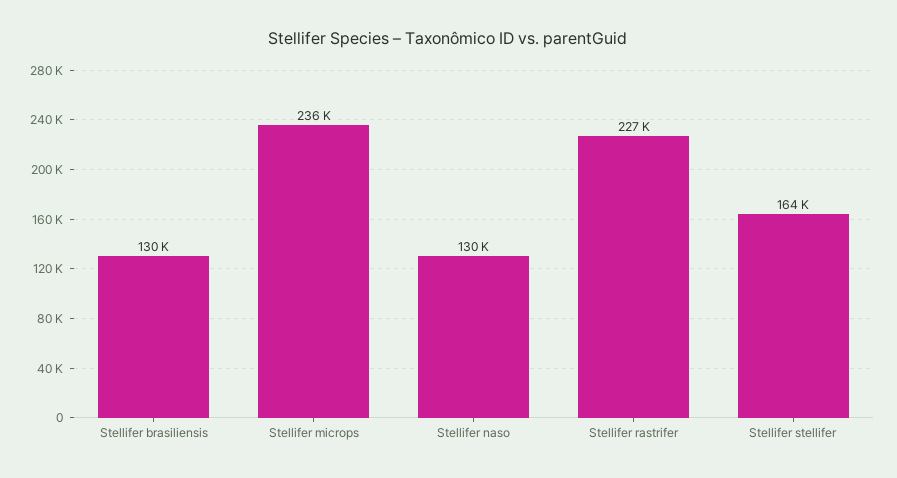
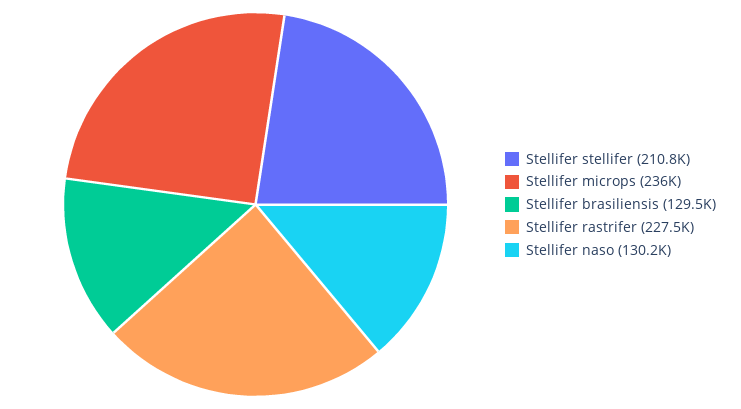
  {
    "Stellifer brasiliensis": 129500,
    "Stellifer microps": 236000,
    "Stellifer naso": 130200,
    "Stellifer rastrifer": 227500,
-   "Stellifer stellifer": 164000
+   "Stellifer stellifer": 210800
  }

